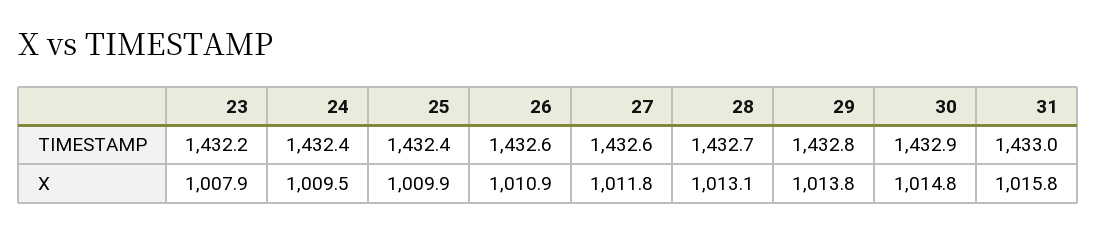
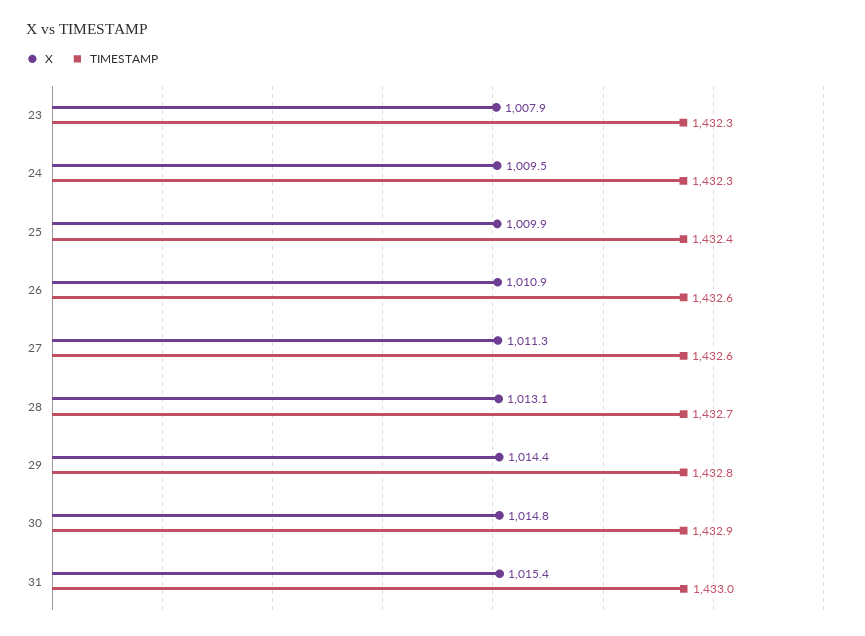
  {
    "TIMESTAMP": {
-     "23": 1432.2,
+     "23": 1432.3,
-     "24": 1432.4,
+     "24": 1432.3,
      "25": 1432.4,
      "26": 1432.6,
      "27": 1432.6,
      "28": 1432.7,
      "29": 1432.8,
      "30": 1432.9,
      "31": 1433
    },
    "X": {
      "23": 1007.9,
      "24": 1009.5,
      "25": 1009.9,
      "26": 1010.9,
-     "27": 1011.8,
+     "27": 1011.3,
      "28": 1013.1,
-     "29": 1013.8,
+     "29": 1014.4,
      "30": 1014.8,
-     "31": 1015.8
+     "31": 1015.4
    }
  }

